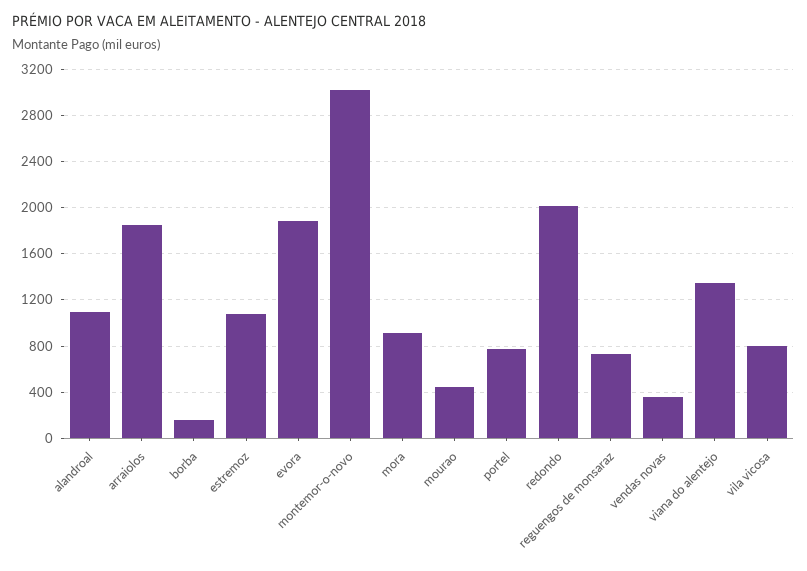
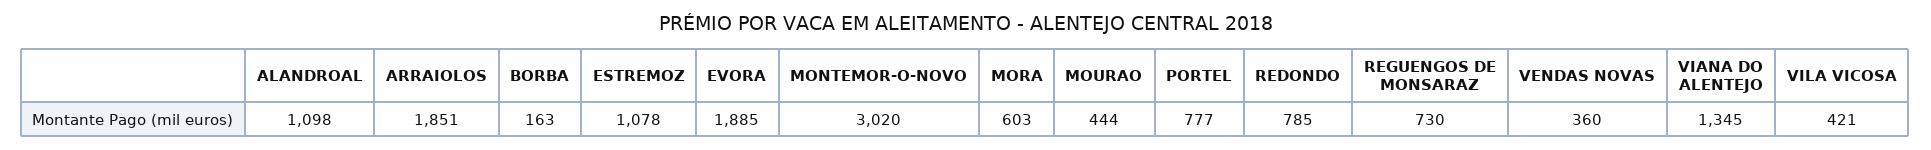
  {
    "alandroal": 1098,
    "arraiolos": 1851,
    "borba": 163,
    "estremoz": 1078,
    "evora": 1885,
    "montemor-o-novo": 3020,
-   "mora": 900,
+   "mora": 603,
    "mourao": 444,
    "portel": 777,
-   "redondo": 2000,
+   "redondo": 785,
    "reguengos de monsaraz": 730,
    "vendas novas": 360,
    "viana do alentejo": 1345,
-   "vila vicosa": 800
+   "vila vicosa": 421
  }

